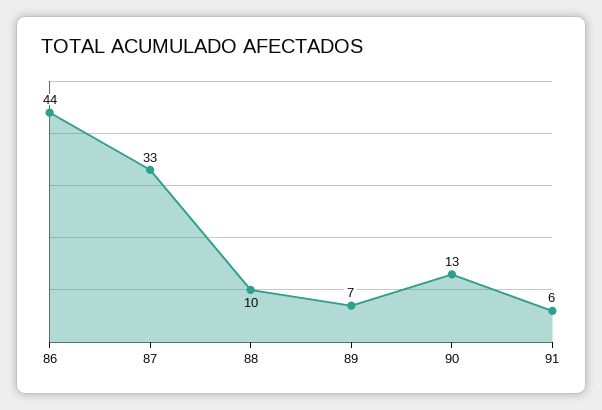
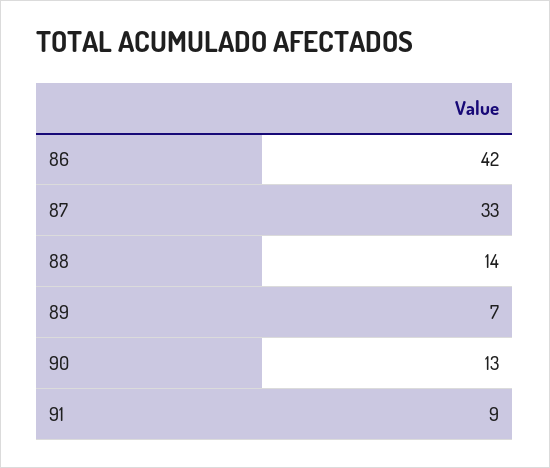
  {
-   "86": 44,
+   "86": 42,
    "87": 33,
-   "88": 10,
+   "88": 14,
    "89": 7,
    "90": 13,
-   "91": 6
+   "91": 9
  }

